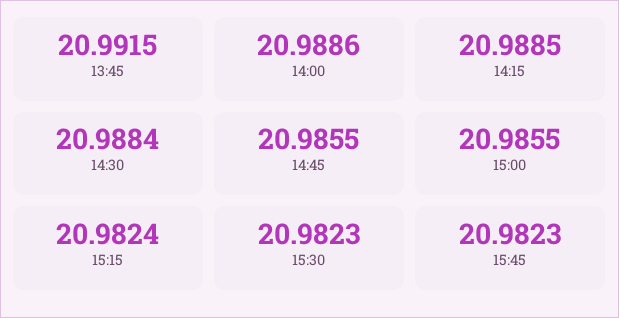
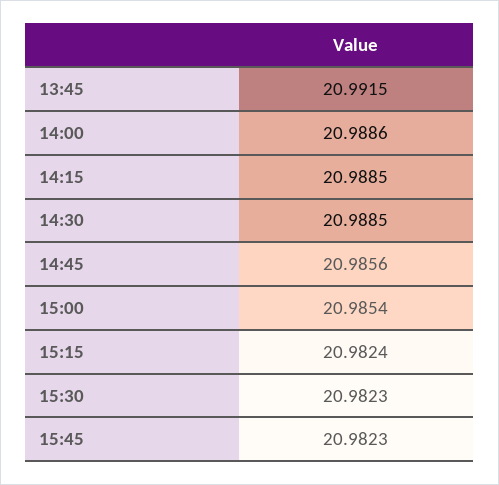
  {
    "13:45": 20.9915,
    "14:00": 20.9886,
    "14:15": 20.9885,
-   "14:30": 20.9884,
+   "14:30": 20.9885,
-   "14:45": 20.9855,
+   "14:45": 20.9856,
-   "15:00": 20.9855,
+   "15:00": 20.9854,
    "15:15": 20.9824,
    "15:30": 20.9823,
    "15:45": 20.9823
  }

